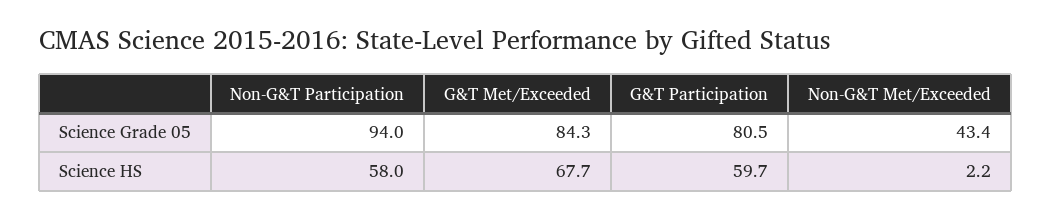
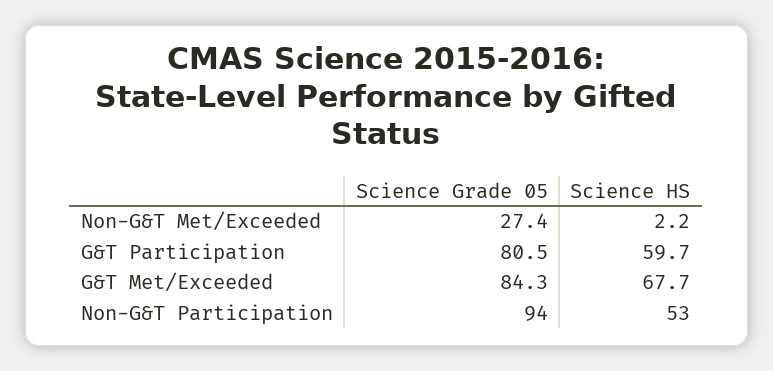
  {
    "Non-G&T Participation": {
      "Science Grade 05": 94,
-     "Science HS": 58
+     "Science HS": 53
    },
    "G&T Met/Exceeded": {
      "Science Grade 05": 84.3,
      "Science HS": 67.7
    },
    "G&T Participation": {
      "Science Grade 05": 80.5,
      "Science HS": 59.7
    },
    "Non-G&T Met/Exceeded": {
-     "Science Grade 05": 43.4,
+     "Science Grade 05": 27.4,
      "Science HS": 2.2
    }
  }

